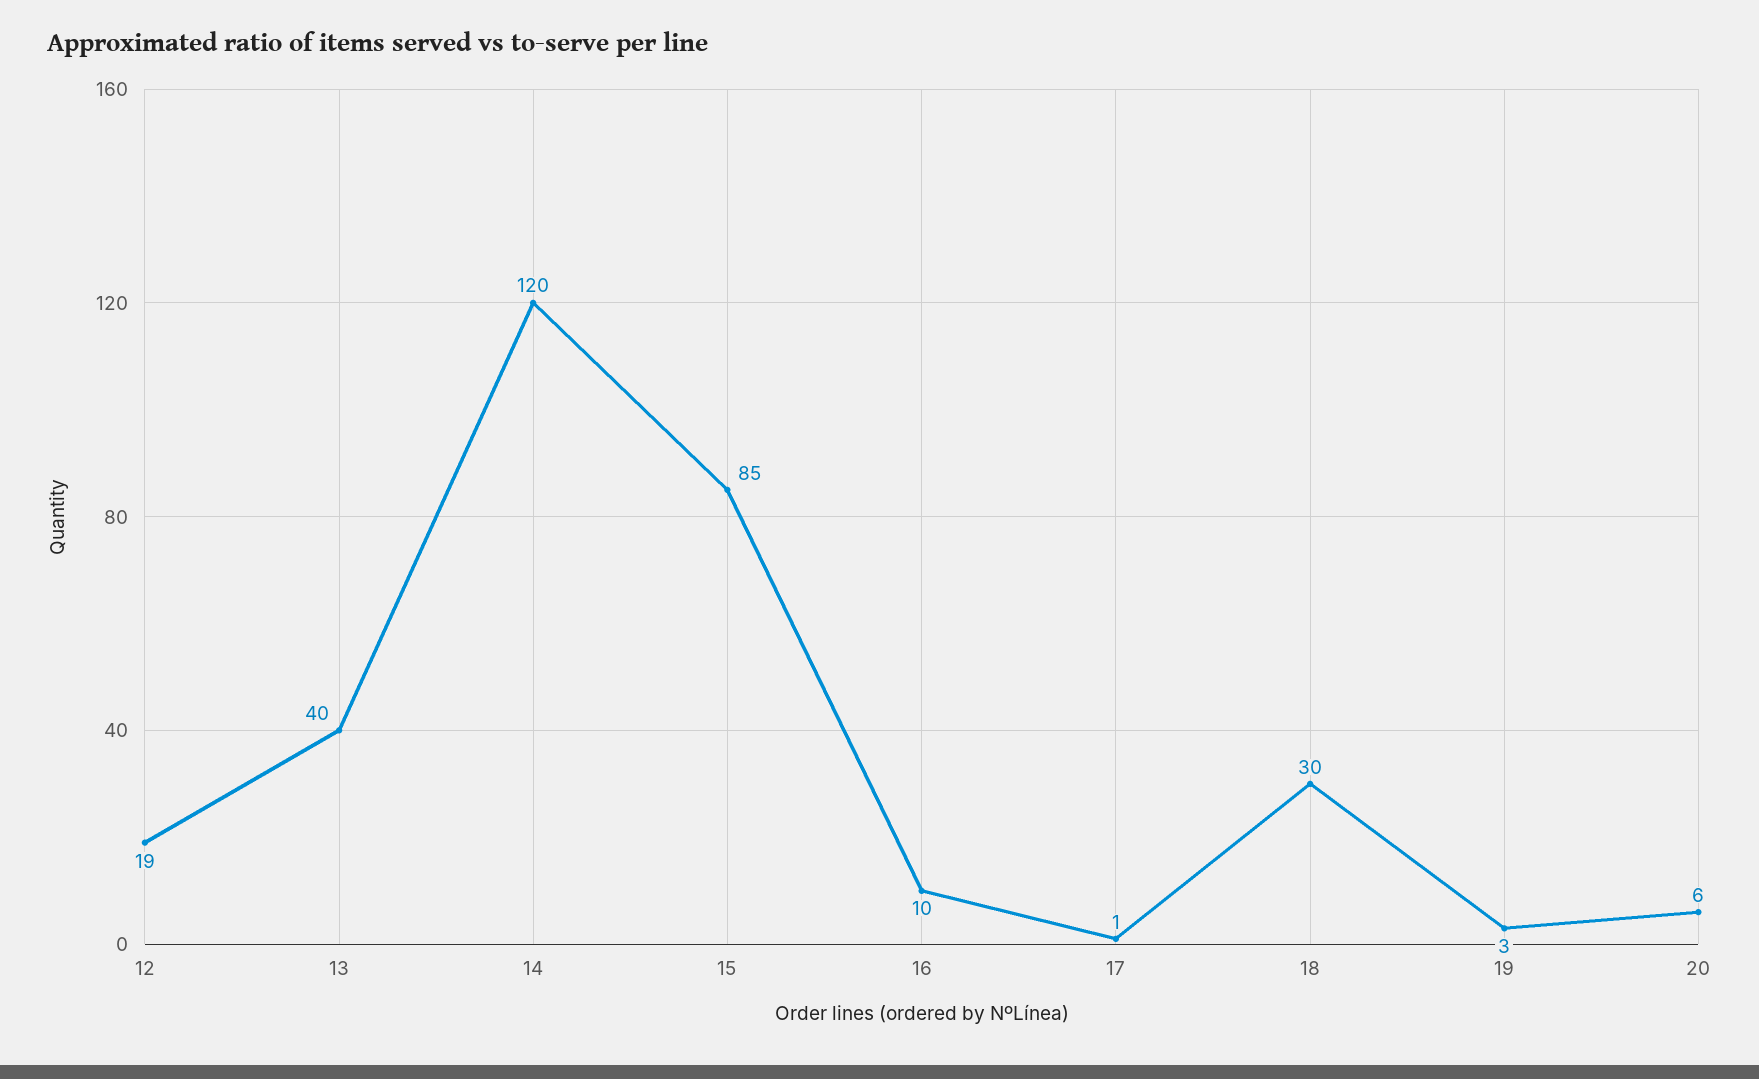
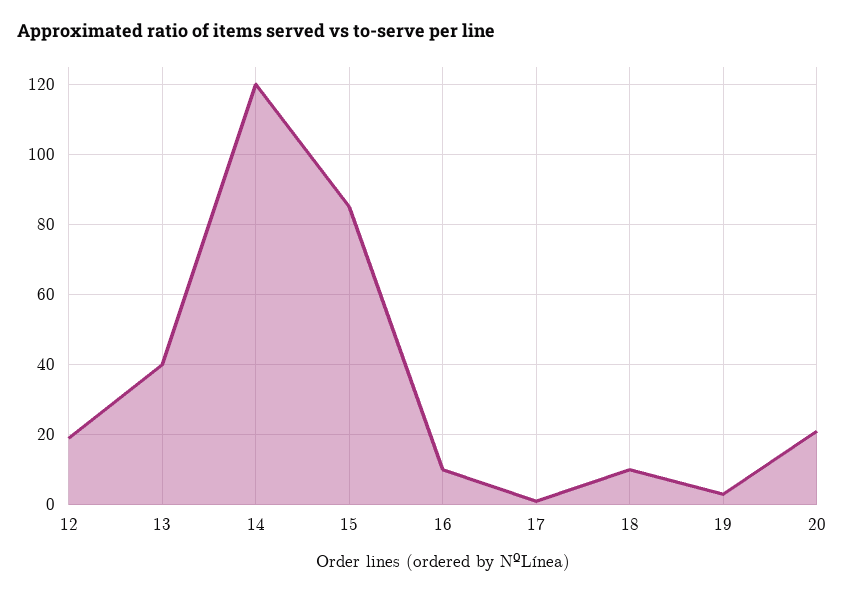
  {
    "12": 19,
    "13": 40,
    "14": 120,
    "15": 85,
    "16": 10,
    "17": 1,
-   "18": 30,
+   "18": 10,
    "19": 3,
-   "20": 6
+   "20": 20
  }

